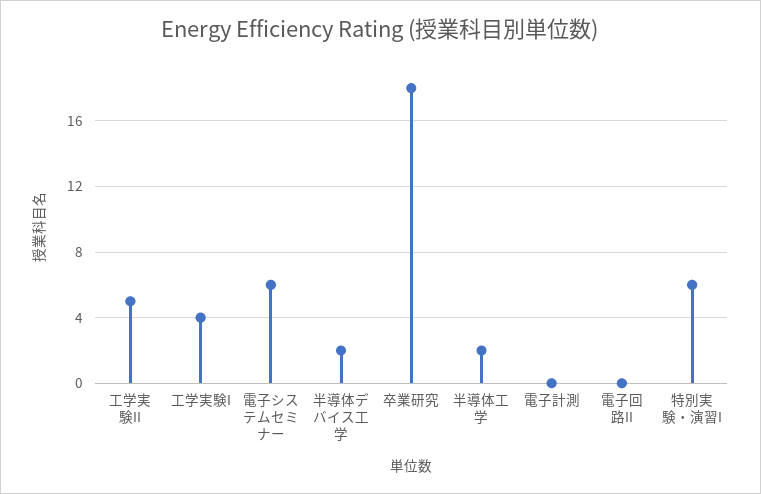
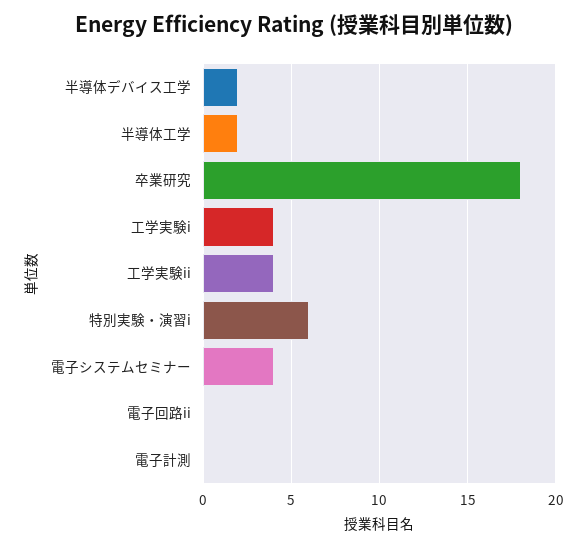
  {
-   "工学実験II": 5,
+   "工学実験II": 4,
    "工学実験I": 4,
-   "電子システムセミナー": 6,
+   "電子システムセミナー": 4,
    "半導体デバイス工学": 2,
    "卒業研究": 18,
    "半導体工学": 2,
    "電子計測": 0,
    "電子回路II": 0,
    "特別実験・演習I": 6
  }

